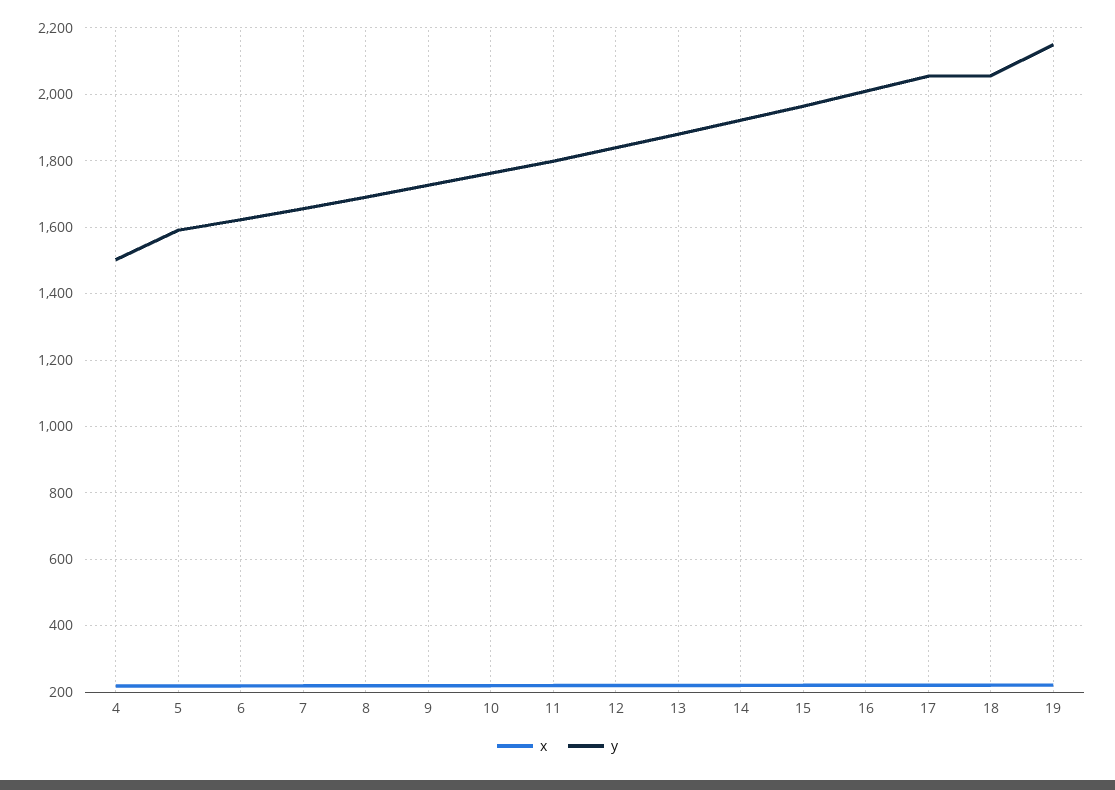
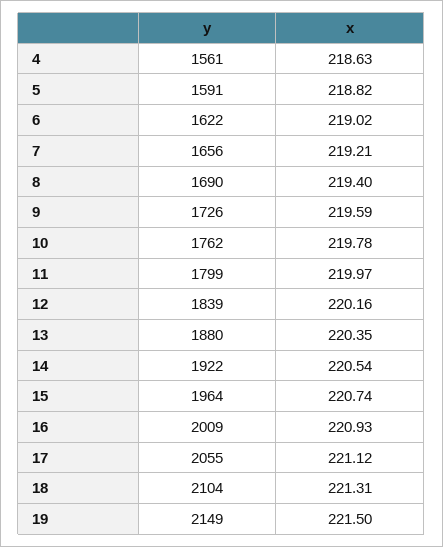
  {
    "x": {
      "4": 218.63,
      "5": 218.82,
      "6": 219.02,
      "7": 219.21,
      "8": 219.4,
      "9": 219.59,
      "10": 219.78,
      "11": 219.97,
      "12": 220.16,
      "13": 220.35,
      "14": 220.54,
      "15": 220.74,
      "16": 220.93,
      "17": 221.12,
      "18": 221.31,
      "19": 221.5
    },
    "y": {
-     "4": 1500,
+     "4": 1561,
      "5": 1591,
      "6": 1622,
      "7": 1656,
      "8": 1690,
      "9": 1726,
      "10": 1762,
      "11": 1799,
      "12": 1839,
      "13": 1880,
      "14": 1922,
      "15": 1964,
      "16": 2009,
      "17": 2055,
-     "18": 2060,
+     "18": 2104,
      "19": 2149
    }
  }

